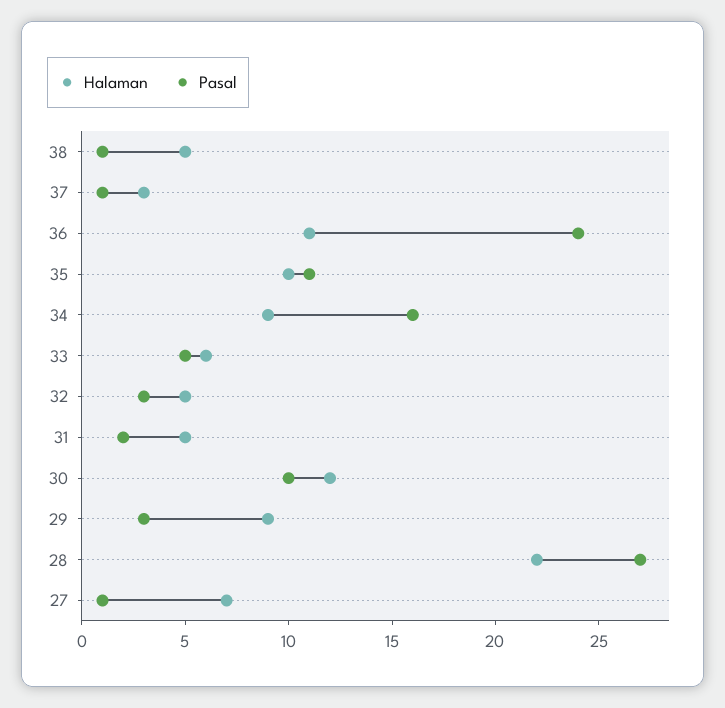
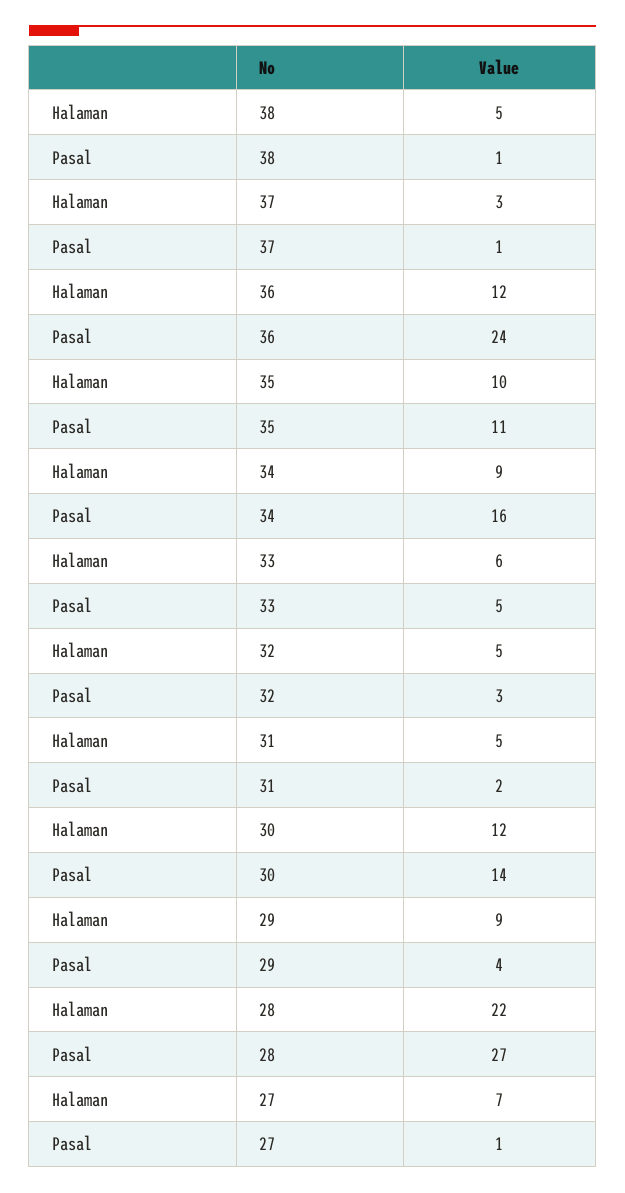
  {
    "Halaman": {
      "38": 5,
      "37": 3,
-     "36": 11,
+     "36": 12,
      "35": 10,
      "34": 9,
      "33": 6,
      "32": 5,
      "31": 5,
      "30": 12,
      "29": 9,
      "28": 22,
      "27": 7
    },
    "Pasal": {
      "38": 1,
      "37": 1,
      "36": 24,
      "35": 11,
      "34": 16,
      "33": 5,
      "32": 3,
      "31": 2,
-     "30": 10,
+     "30": 14,
-     "29": 3,
+     "29": 4,
      "28": 27,
      "27": 1
    }
  }

